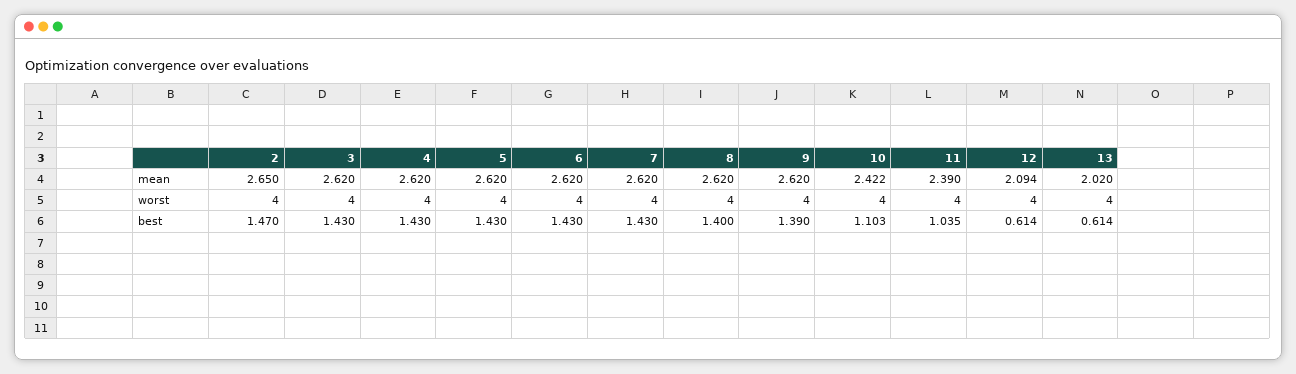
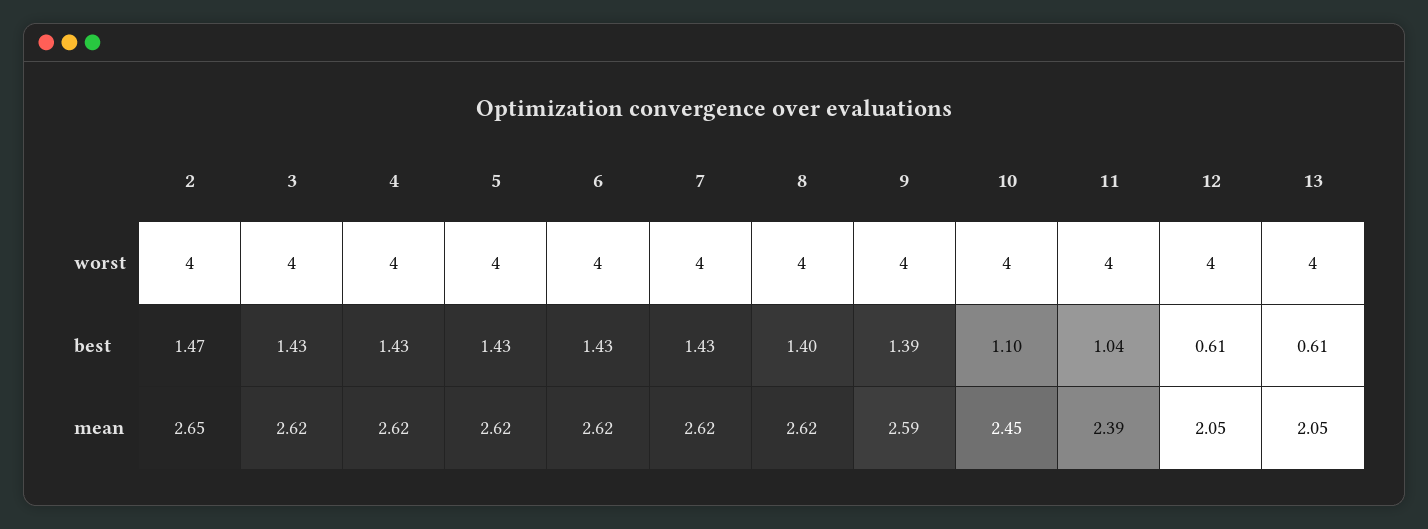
  {
    "2": {
      "mean": 2.65,
      "worst": 4,
      "best": 1.47
    },
    "3": {
      "mean": 2.62,
      "worst": 4,
      "best": 1.43
    },
    "4": {
      "mean": 2.62,
      "worst": 4,
      "best": 1.43
    },
    "5": {
      "mean": 2.62,
      "worst": 4,
      "best": 1.43
    },
    "6": {
      "mean": 2.62,
      "worst": 4,
      "best": 1.43
    },
    "7": {
      "mean": 2.62,
      "worst": 4,
      "best": 1.43
    },
    "8": {
      "mean": 2.62,
      "worst": 4,
      "best": 1.4
    },
    "9": {
-     "mean": 2.62,
+     "mean": 2.59,
      "worst": 4,
      "best": 1.39
    },
    "10": {
-     "mean": 2.422,
+     "mean": 2.45,
      "worst": 4,
      "best": 1.103
    },
    "11": {
      "mean": 2.39,
      "worst": 4,
      "best": 1.035
    },
    "12": {
-     "mean": 2.094,
+     "mean": 2.05,
      "worst": 4,
      "best": 0.614
    },
    "13": {
-     "mean": 2.02,
+     "mean": 2.05,
      "worst": 4,
      "best": 0.614
    }
  }

